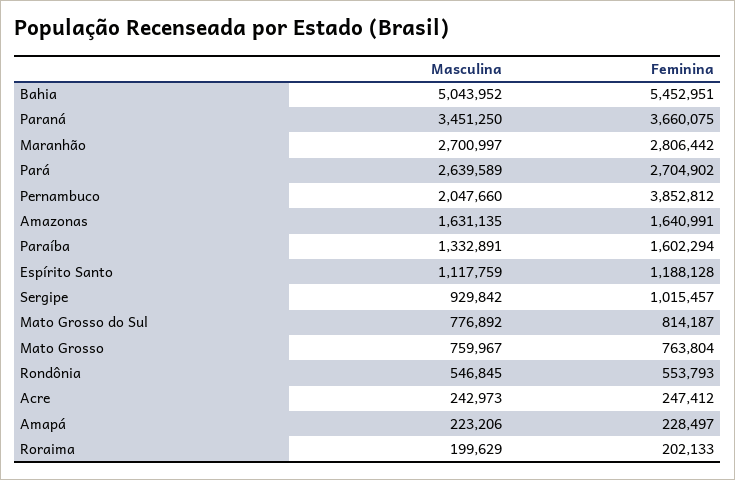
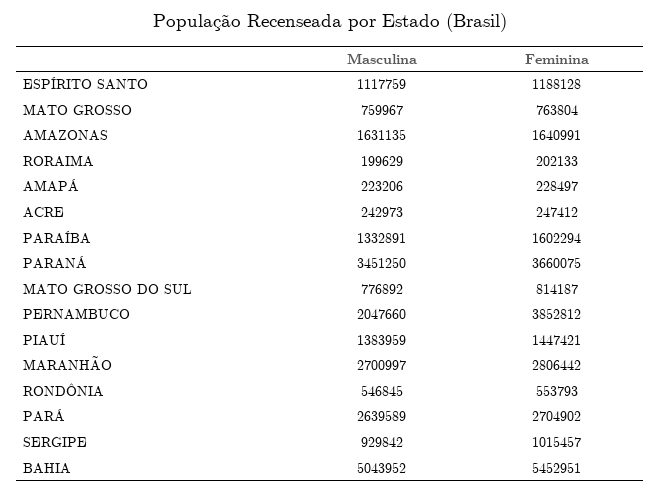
  {
    "Masculina": {
      "Bahia": 5043952,
      "Paraná": 3451250,
      "Maranhão": 2700997,
      "Pará": 2639589,
      "Pernambuco": 2047660,
      "Amazonas": 1631135,
      "Paraíba": 1332891,
      "Espírito Santo": 1117759,
      "Sergipe": 929842,
      "Mato Grosso do Sul": 776892,
      "Mato Grosso": 759967,
      "Rondônia": 546845,
      "Acre": 242973,
      "Amapá": 223206,
-     "Roraima": 199629
+     "Roraima": 199629,
+     "PIAUÍ": 1383959
    },
    "Feminina": {
      "Bahia": 5452951,
      "Paraná": 3660075,
      "Maranhão": 2806442,
      "Pará": 2704902,
      "Pernambuco": 3852812,
      "Amazonas": 1640991,
      "Paraíba": 1602294,
      "Espírito Santo": 1188128,
      "Sergipe": 1015457,
      "Mato Grosso do Sul": 814187,
      "Mato Grosso": 763804,
      "Rondônia": 553793,
      "Acre": 247412,
      "Amapá": 228497,
-     "Roraima": 202133
+     "Roraima": 202133,
+     "PIAUÍ": 1447421
    }
  }

